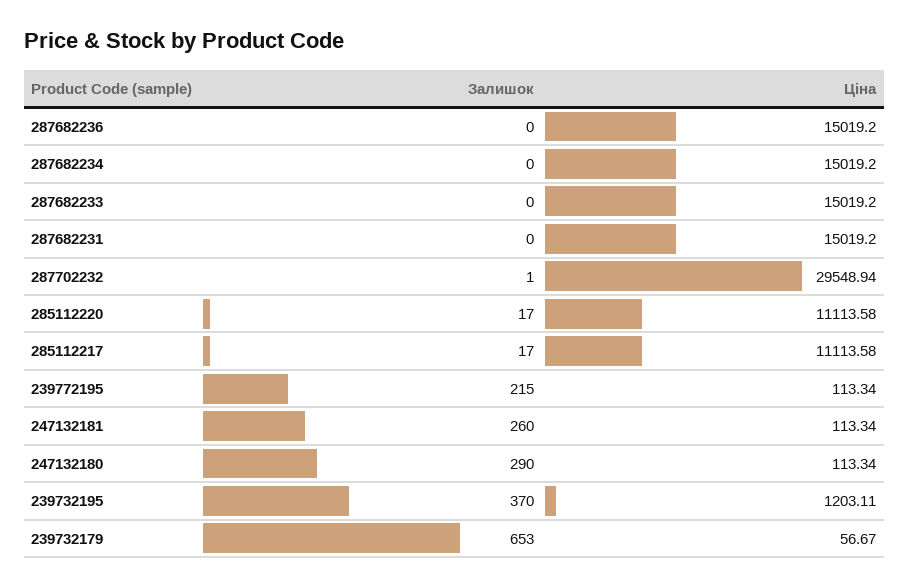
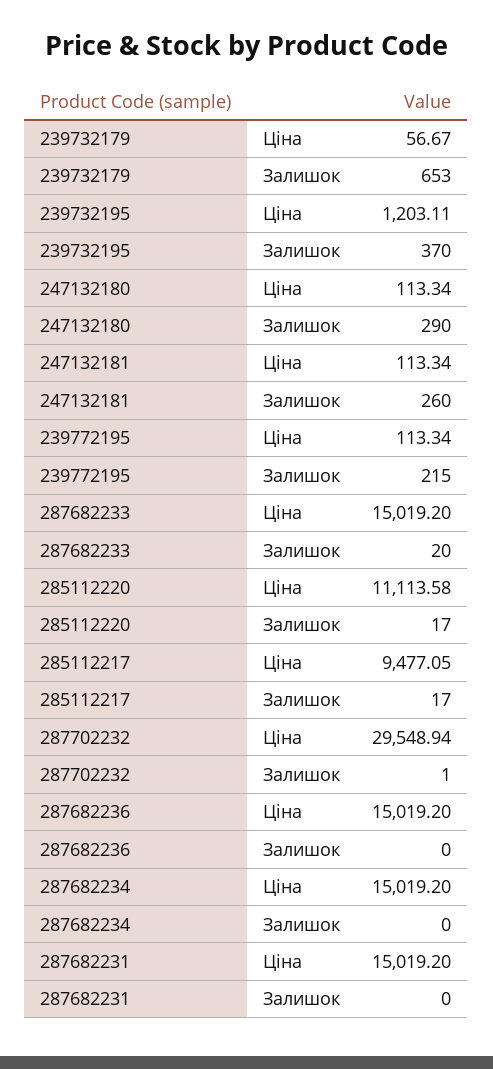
  {
    "Залишок": {
      "287682236": 0,
      "287682234": 0,
-     "287682233": 0,
+     "287682233": 20,
      "287682231": 0,
      "287702232": 1,
      "285112220": 17,
      "285112217": 17,
      "239772195": 215,
      "247132181": 260,
      "247132180": 290,
      "239732195": 370,
      "239732179": 653
    },
    "Ціна": {
      "287682236": 15019.2,
      "287682234": 15019.2,
      "287682233": 15019.2,
      "287682231": 15019.2,
      "287702232": 29548.94,
      "285112220": 11113.58,
-     "285112217": 11113.58,
+     "285112217": 9477.05,
      "239772195": 113.34,
      "247132181": 113.34,
      "247132180": 113.34,
      "239732195": 1203.11,
      "239732179": 56.67
    }
  }

